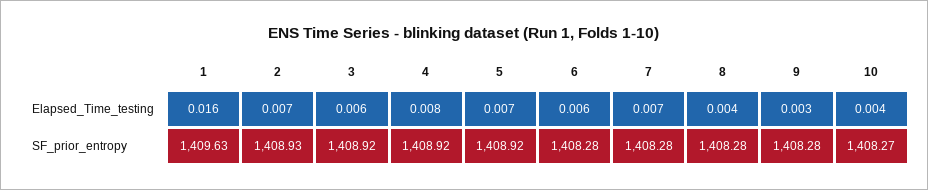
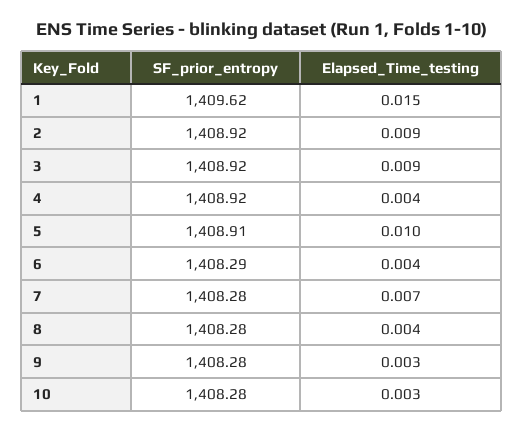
  {
    "1": {
-     "Elapsed_Time_testing": 0.016,
+     "Elapsed_Time_testing": 0.015,
-     "SF_prior_entropy": 1409.63
+     "SF_prior_entropy": 1409.62
    },
    "2": {
-     "Elapsed_Time_testing": 0.007,
+     "Elapsed_Time_testing": 0.009,
-     "SF_prior_entropy": 1408.93
+     "SF_prior_entropy": 1408.92
    },
    "3": {
-     "Elapsed_Time_testing": 0.006,
+     "Elapsed_Time_testing": 0.009,
      "SF_prior_entropy": 1408.92
    },
    "4": {
-     "Elapsed_Time_testing": 0.008,
+     "Elapsed_Time_testing": 0.004,
      "SF_prior_entropy": 1408.92
    },
    "5": {
-     "Elapsed_Time_testing": 0.007,
+     "Elapsed_Time_testing": 0.01,
-     "SF_prior_entropy": 1408.92
+     "SF_prior_entropy": 1408.91
    },
    "6": {
-     "Elapsed_Time_testing": 0.006,
+     "Elapsed_Time_testing": 0.004,
-     "SF_prior_entropy": 1408.28
+     "SF_prior_entropy": 1408.29
    },
    "7": {
      "Elapsed_Time_testing": 0.007,
      "SF_prior_entropy": 1408.28
    },
    "8": {
      "Elapsed_Time_testing": 0.004,
      "SF_prior_entropy": 1408.28
    },
    "9": {
      "Elapsed_Time_testing": 0.003,
      "SF_prior_entropy": 1408.28
    },
    "10": {
-     "Elapsed_Time_testing": 0.004,
+     "Elapsed_Time_testing": 0.003,
-     "SF_prior_entropy": 1408.27
+     "SF_prior_entropy": 1408.28
    }
  }

